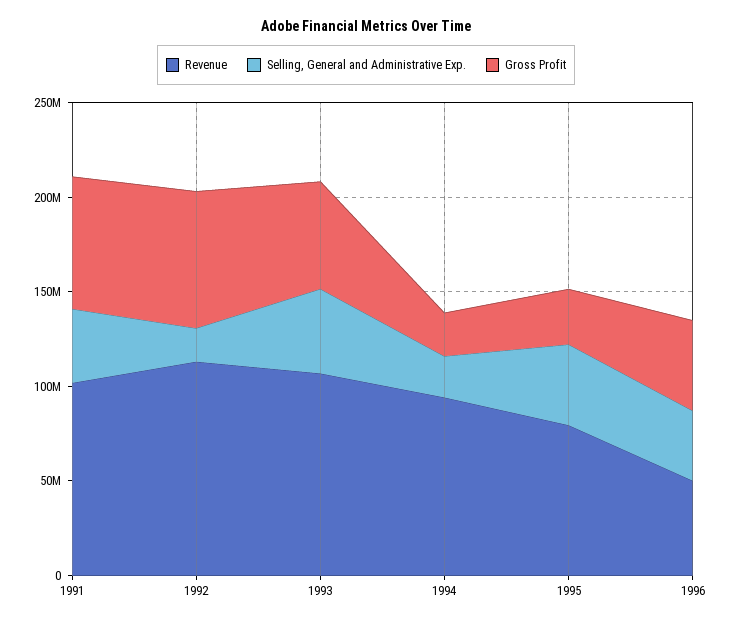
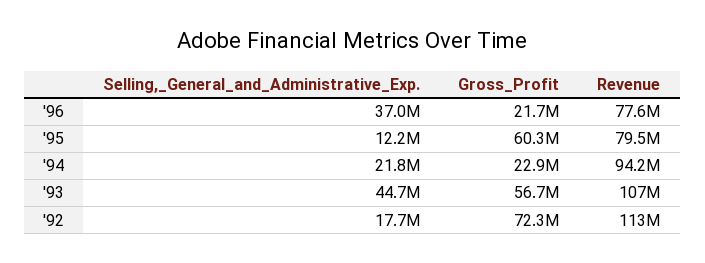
  {
    "Revenue": {
-     "1991": 100000000,
      "1992": 113000000,
      "1993": 107000000,
      "1994": 94200000,
      "1995": 79500000,
-     "1996": 50000000
+     "1996": 77600000
    },
    "Selling, General and Administrative Exp.": {
-     "1991": 40000000,
      "1992": 17700000,
      "1993": 44700000,
      "1994": 21800000,
-     "1995": 40000000,
+     "1995": 12200000,
      "1996": 37000000
    },
    "Gross Profit": {
-     "1991": 70000000,
      "1992": 72300000,
      "1993": 56700000,
      "1994": 22900000,
-     "1995": 30000000,
+     "1995": 60300000,
-     "1996": 50000000
+     "1996": 21700000
    }
  }

